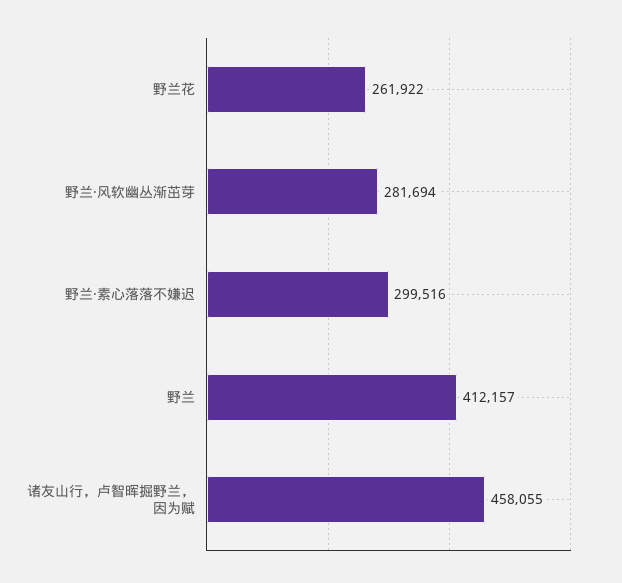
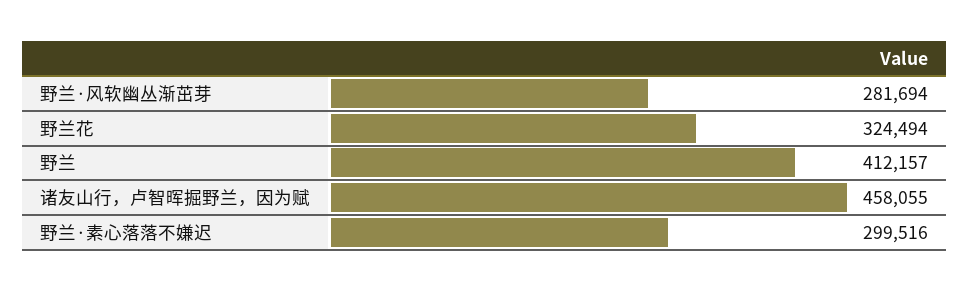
  {
-   "野兰花": 261922,
+   "野兰花": 324494,
    "野兰·风软幽丛渐茁芽": 281694,
    "野兰·素心落落不嫌迟": 299516,
    "野兰": 412157,
    "诸友山行，卢智晖掘野兰，因为赋": 458055
  }

